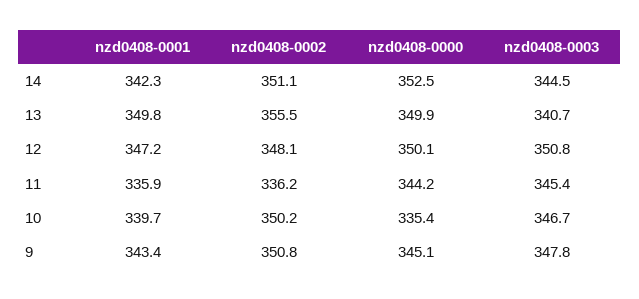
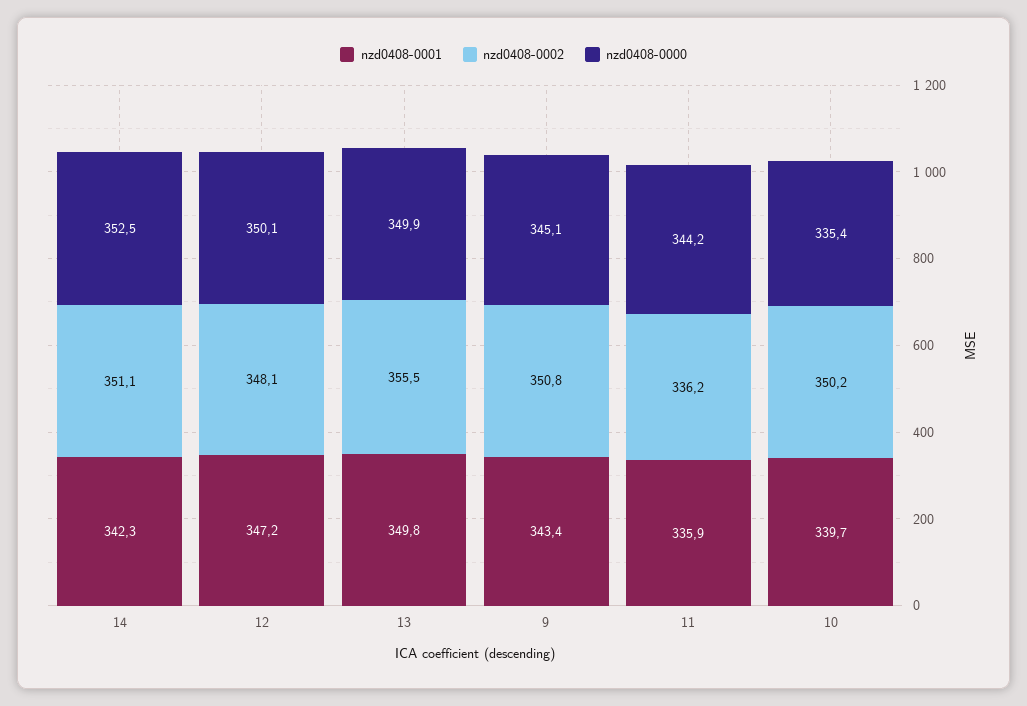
  {
    "nzd0408-0001": {
      "14": 342.3,
      "13": 349.8,
      "12": 347.2,
      "11": 335.9,
      "10": 339.7,
      "9": 343.4
    },
    "nzd0408-0002": {
      "14": 351.1,
      "13": 355.5,
      "12": 348.1,
      "11": 336.2,
      "10": 350.2,
      "9": 350.8
    },
    "nzd0408-0000": {
      "14": 352.5,
      "13": 349.9,
      "12": 350.1,
      "11": 344.2,
      "10": 335.4,
      "9": 345.1
-   },
+   }
-   "nzd0408-0003": {
-     "14": 344.5,
-     "13": 340.7,
-     "12": 350.8,
-     "11": 345.4,
-     "10": 346.7,
-     "9": 347.8
-   }
  }

